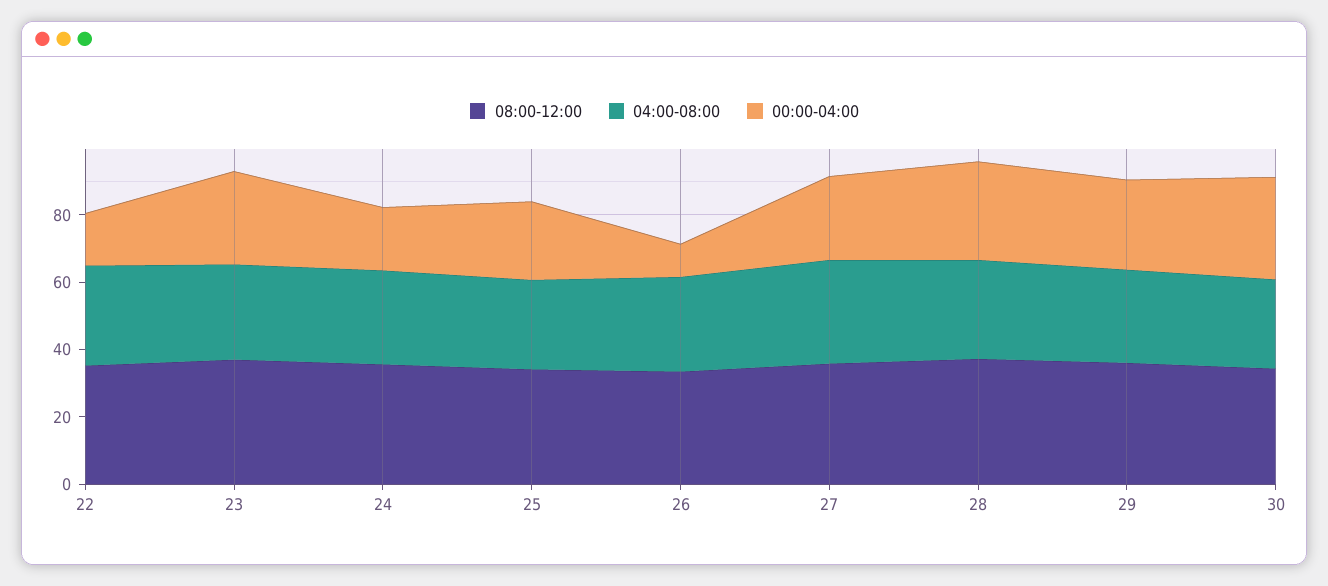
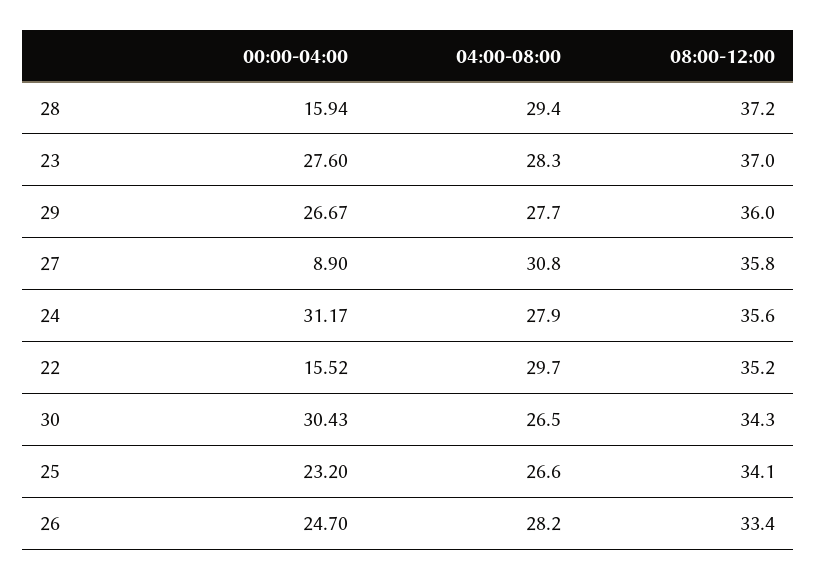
  {
    "08:00-12:00": {
      "22": 35.2,
      "23": 37,
      "24": 35.6,
      "25": 34.1,
      "26": 33.4,
      "27": 35.8,
      "28": 37.2,
      "29": 36,
      "30": 34.3
    },
    "04:00-08:00": {
      "22": 29.7,
      "23": 28.3,
      "24": 27.9,
      "25": 26.6,
      "26": 28.2,
      "27": 30.8,
      "28": 29.4,
      "29": 27.7,
      "30": 26.5
    },
    "00:00-04:00": {
      "22": 15.52,
      "23": 27.6,
-     "24": 20,
+     "24": 31.17,
      "25": 23.2,
-     "26": 10,
+     "26": 24.7,
-     "27": 25,
+     "27": 8.9,
-     "28": 30,
+     "28": 15.94,
      "29": 26.67,
      "30": 30.43
    }
  }

